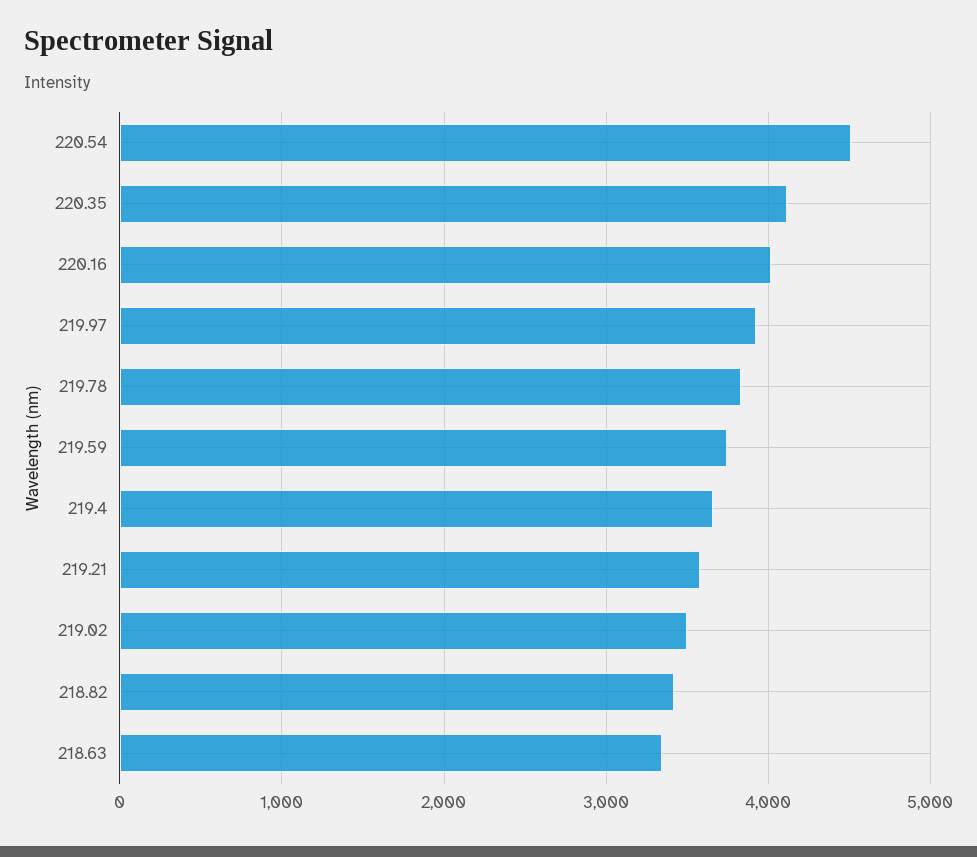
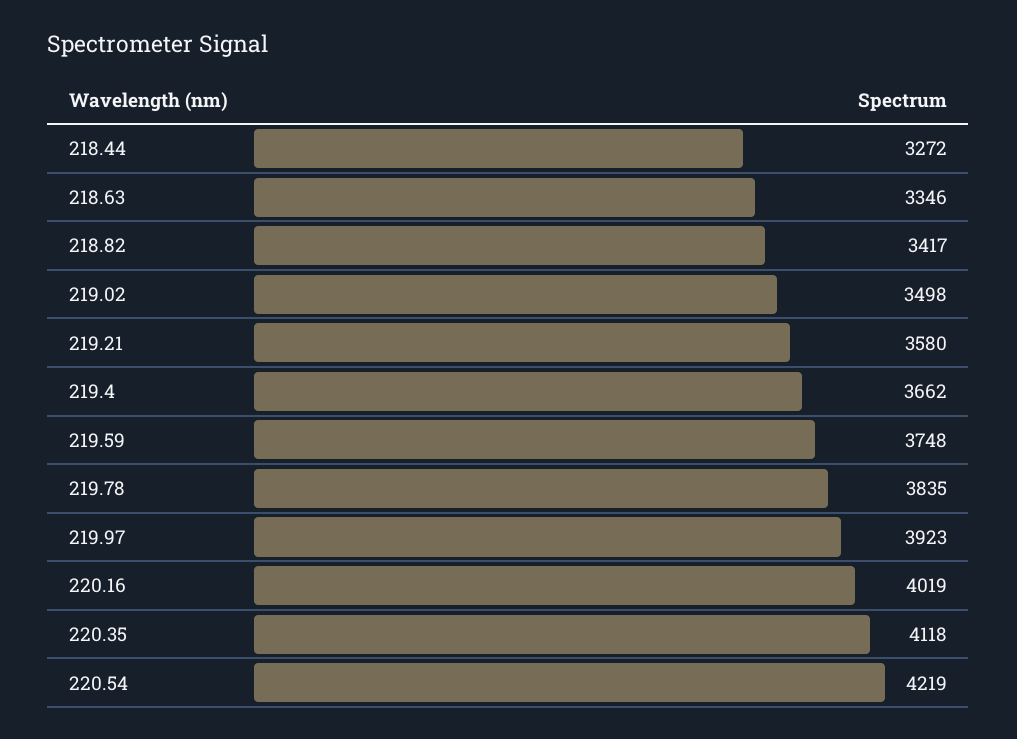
  {
-   "220.54": 4500,
+   "220.54": 4219,
    "220.35": 4118,
    "220.16": 4019,
    "219.97": 3923,
    "219.78": 3835,
    "219.59": 3748,
    "219.4": 3662,
    "219.21": 3580,
    "219.02": 3498,
    "218.82": 3417,
-   "218.63": 3346
+   "218.63": 3346,
+   "218.44": 3272
  }

